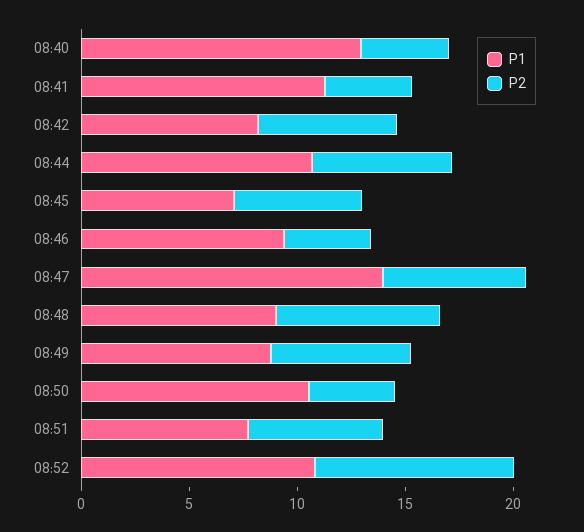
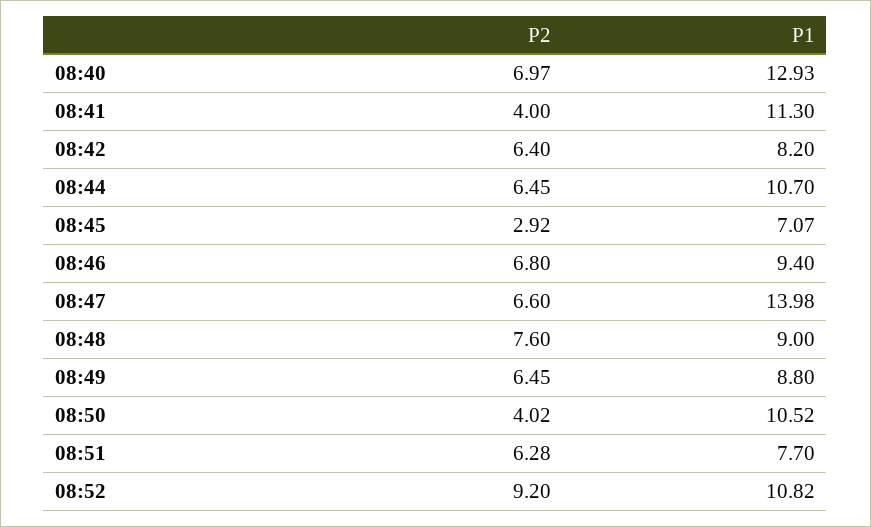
  {
    "P1": {
      "08:40": 12.93,
      "08:41": 11.3,
      "08:42": 8.2,
      "08:44": 10.7,
      "08:45": 7.07,
      "08:46": 9.4,
      "08:47": 13.98,
      "08:48": 9,
      "08:49": 8.8,
      "08:50": 10.52,
      "08:51": 7.7,
      "08:52": 10.82
    },
    "P2": {
-     "08:40": 4,
+     "08:40": 6.97,
      "08:41": 4,
      "08:42": 6.4,
      "08:44": 6.45,
-     "08:45": 6,
+     "08:45": 2.92,
-     "08:46": 4,
+     "08:46": 6.8,
      "08:47": 6.6,
      "08:48": 7.6,
      "08:49": 6.45,
      "08:50": 4.02,
      "08:51": 6.28,
      "08:52": 9.2
    }
  }

